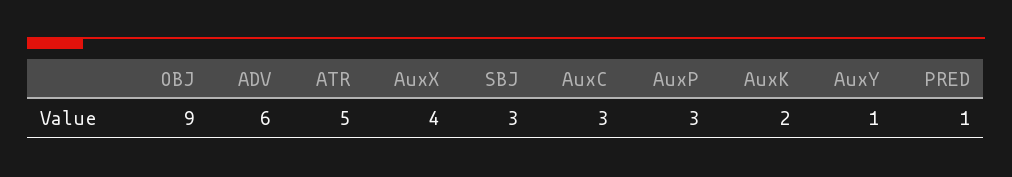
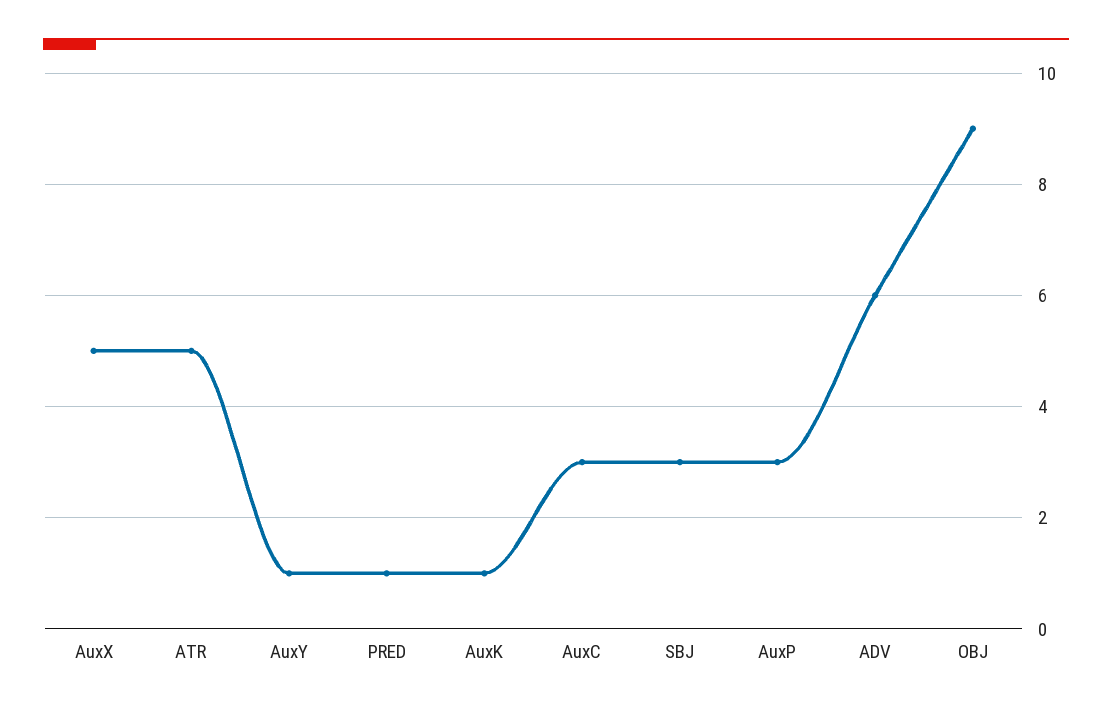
  {
    "OBJ": 9,
    "ADV": 6,
    "ATR": 5,
-   "AuxX": 4,
+   "AuxX": 5,
    "SBJ": 3,
    "AuxC": 3,
    "AuxP": 3,
-   "AuxK": 2,
+   "AuxK": 1,
    "AuxY": 1,
    "PRED": 1
  }

